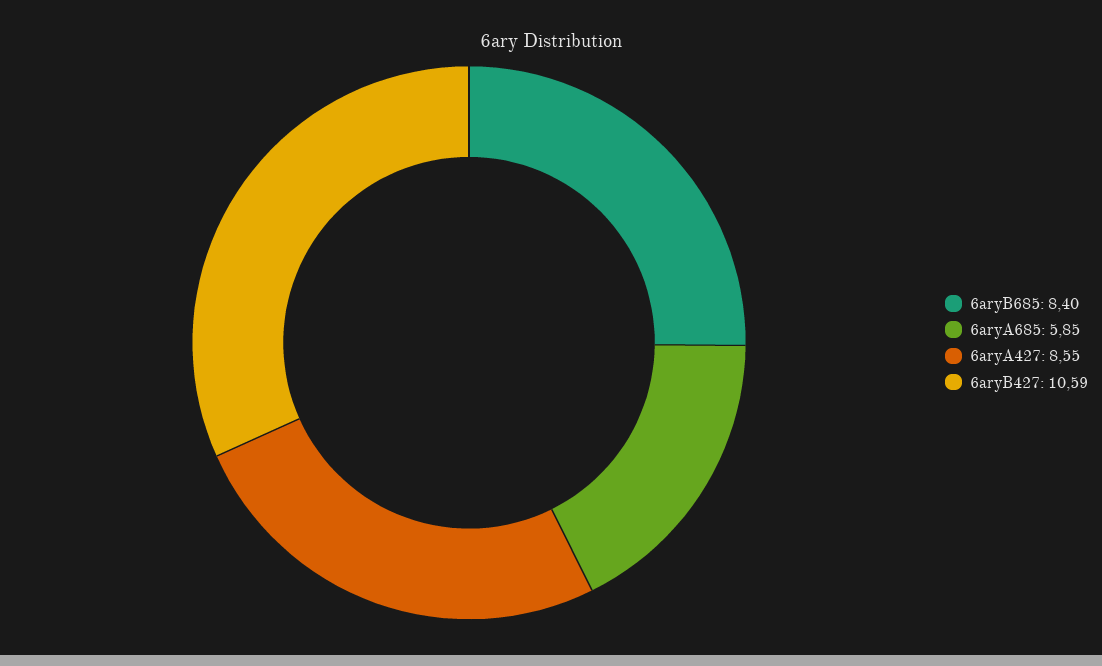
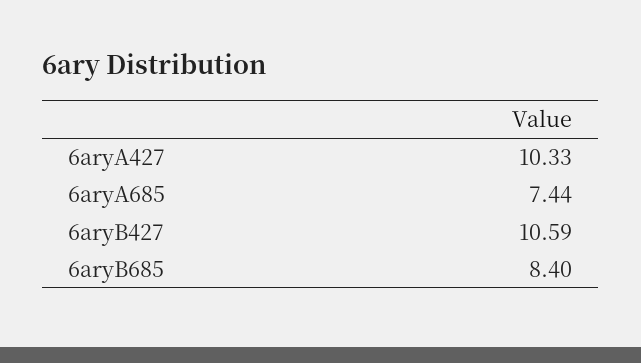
  {
    "6aryB685": 8.4,
-   "6aryA685": 5.85,
+   "6aryA685": 7.44,
-   "6aryA427": 8.55,
+   "6aryA427": 10.33,
    "6aryB427": 10.59
  }

